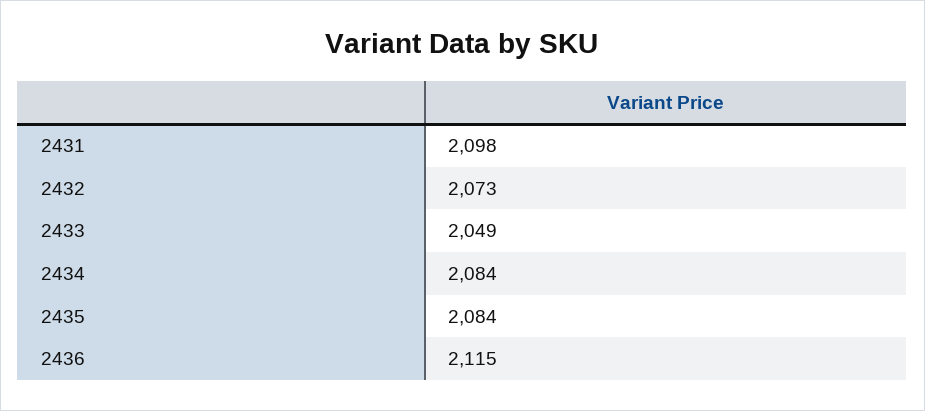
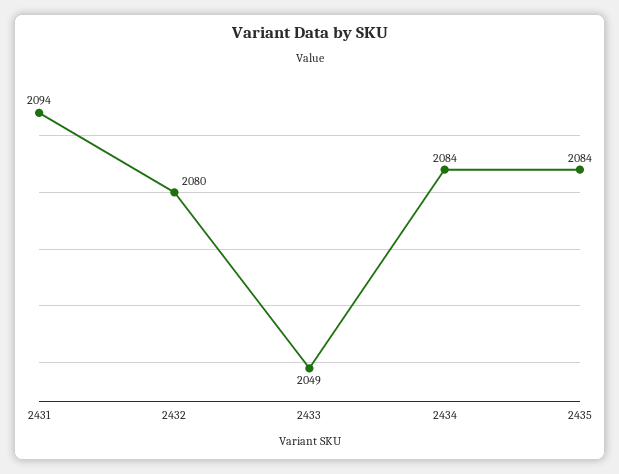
  {
-   "2431": 2098,
+   "2431": 2094,
-   "2432": 2073,
+   "2432": 2080,
    "2433": 2049,
    "2434": 2084,
-   "2435": 2084,
+   "2435": 2084
-   "2436": 2115
  }

